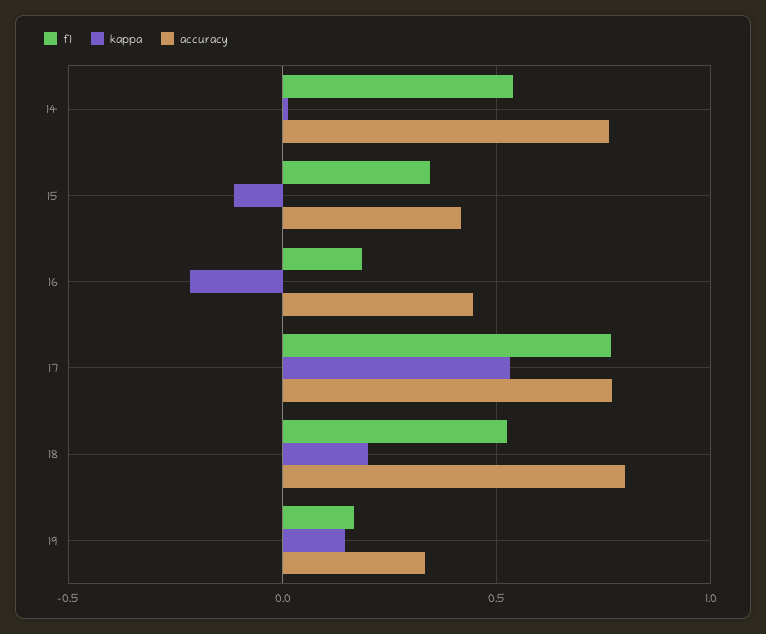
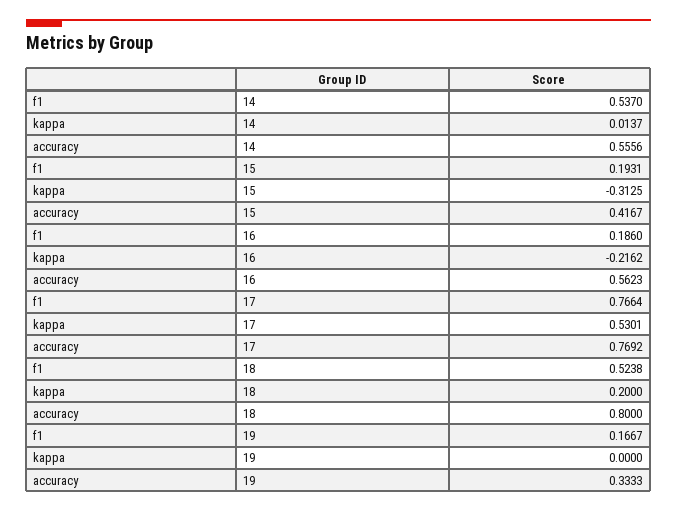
  {
    "f1": {
      "14": 0.537,
-     "15": 0.35,
+     "15": 0.1931,
      "16": 0.186,
      "17": 0.7664,
      "18": 0.5238,
      "19": 0.1667
    },
    "kappa": {
      "14": 0.0137,
-     "15": -0.1,
+     "15": -0.3125,
      "16": -0.2162,
      "17": 0.5301,
      "18": 0.2,
-     "19": 0.15
+     "19": 0
    },
    "accuracy": {
-     "14": 0.75,
+     "14": 0.5556,
      "15": 0.4167,
-     "16": 0.45,
+     "16": 0.5623,
      "17": 0.7692,
      "18": 0.8,
      "19": 0.3333
    }
  }

